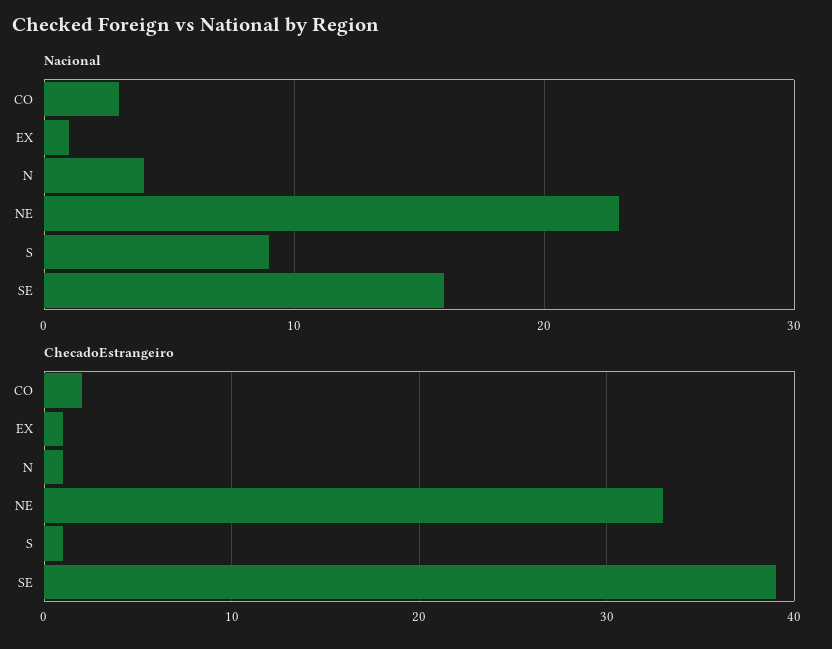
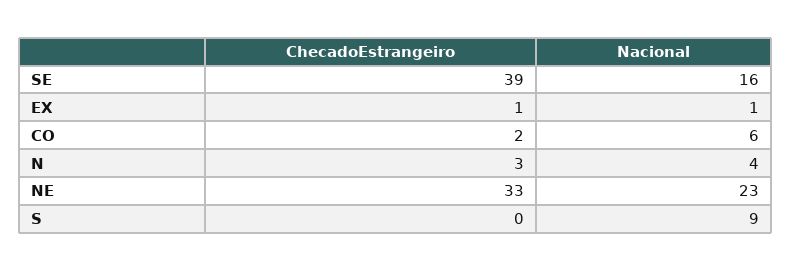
  {
    "Nacional": {
-     "CO": 3,
+     "CO": 6,
      "EX": 1,
      "N": 4,
      "NE": 23,
      "S": 9,
      "SE": 16
    },
    "ChecadoEstrangeiro": {
      "CO": 2,
      "EX": 1,
-     "N": 1,
+     "N": 3,
      "NE": 33,
-     "S": 1,
+     "S": 0,
      "SE": 39
    }
  }

